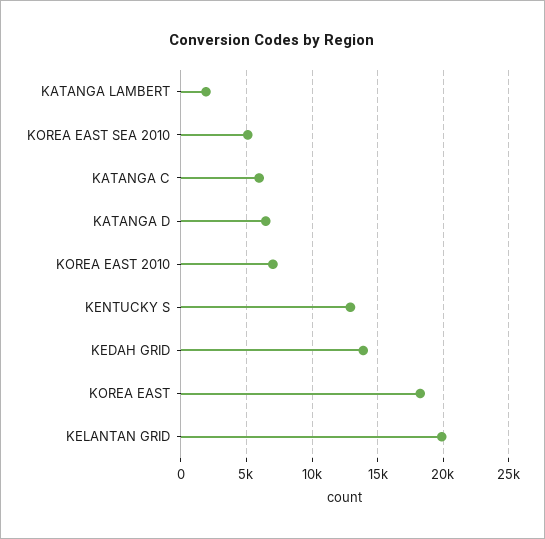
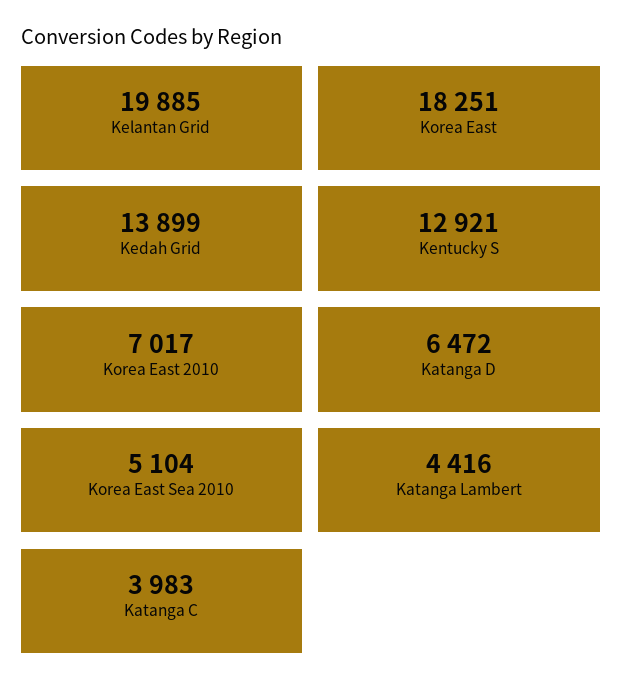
  {
-   "KATANGA LAMBERT": 2000,
+   "KATANGA LAMBERT": 4416,
    "KOREA EAST SEA 2010": 5104,
-   "KATANGA C": 6000,
+   "KATANGA C": 3983,
    "KATANGA D": 6472,
    "KOREA EAST 2010": 7017,
    "KENTUCKY S": 12921,
    "KEDAH GRID": 13899,
    "KOREA EAST": 18251,
    "KELANTAN GRID": 19885
  }

